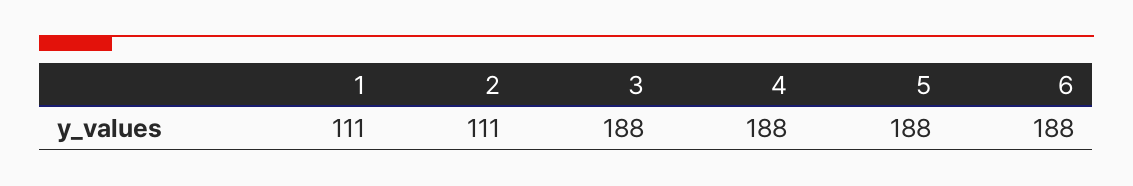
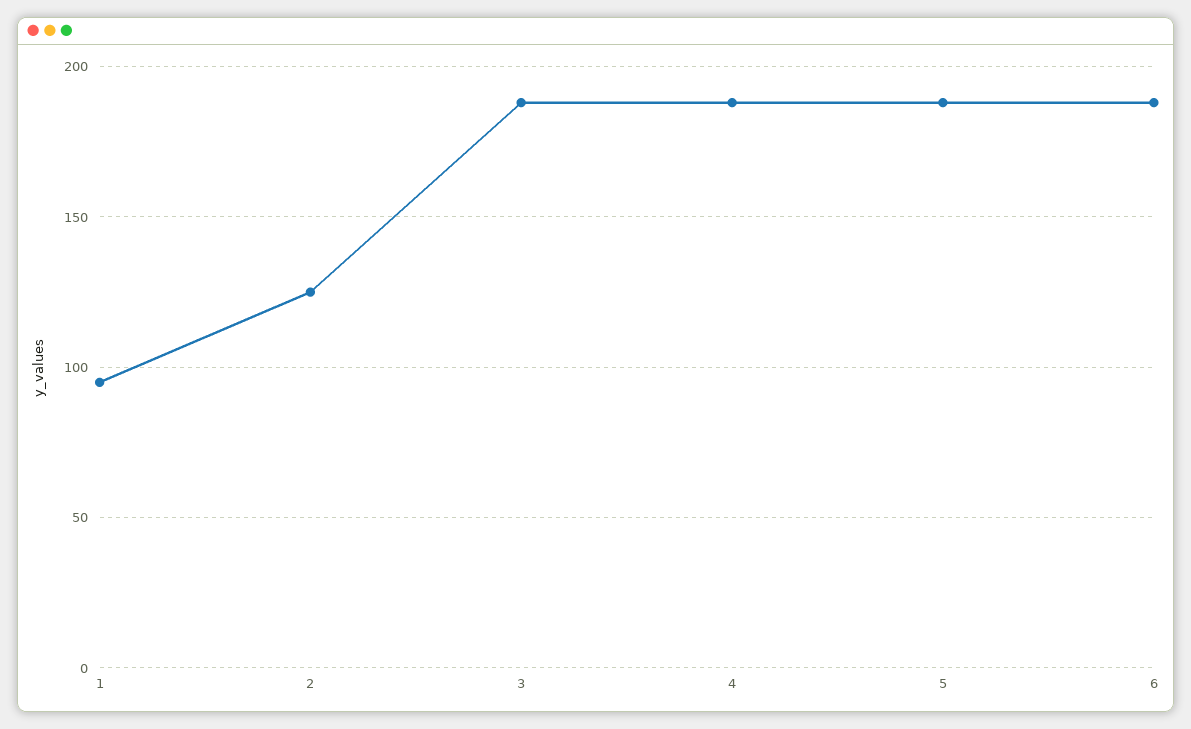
  {
-   "1": 111,
+   "1": 95,
-   "2": 111,
+   "2": 125,
    "3": 188,
    "4": 188,
    "5": 188,
    "6": 188
  }

